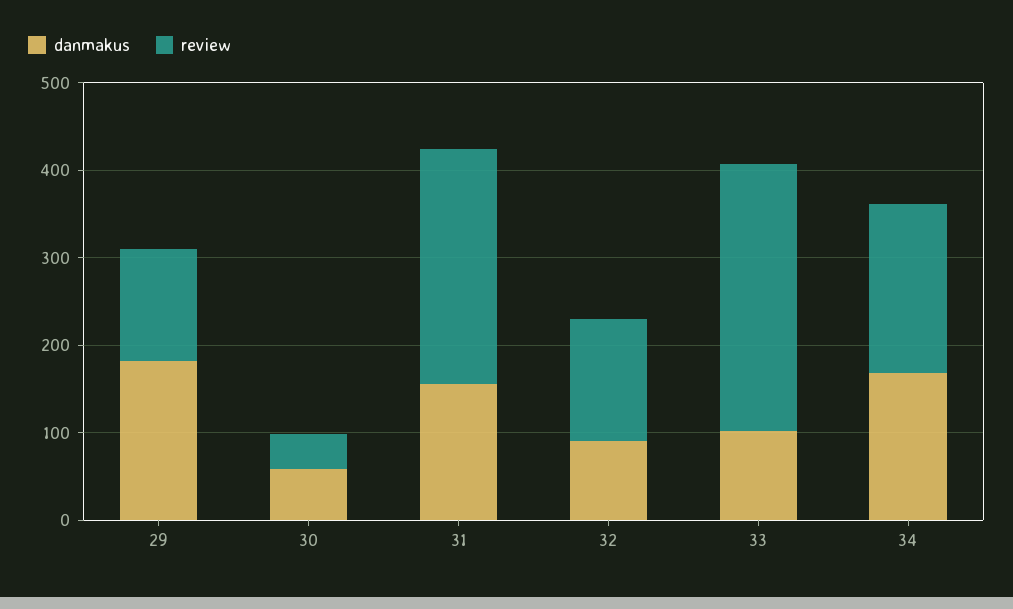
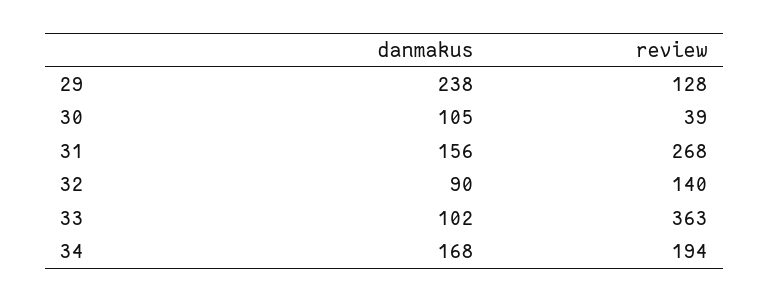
  {
    "danmakus": {
-     "29": 180,
+     "29": 238,
-     "30": 60,
+     "30": 105,
      "31": 156,
      "32": 90,
      "33": 102,
      "34": 168
    },
    "review": {
      "29": 128,
      "30": 39,
      "31": 268,
      "32": 140,
-     "33": 300,
+     "33": 363,
      "34": 194
    }
  }

